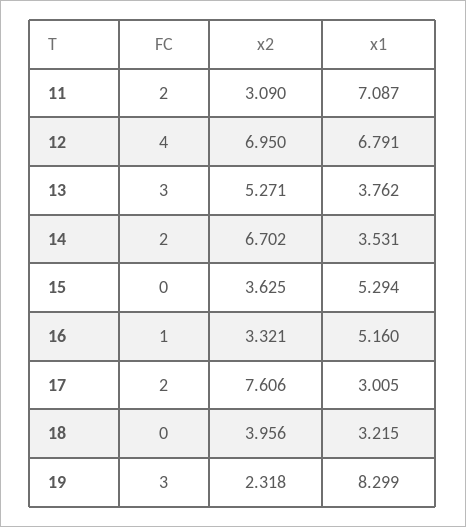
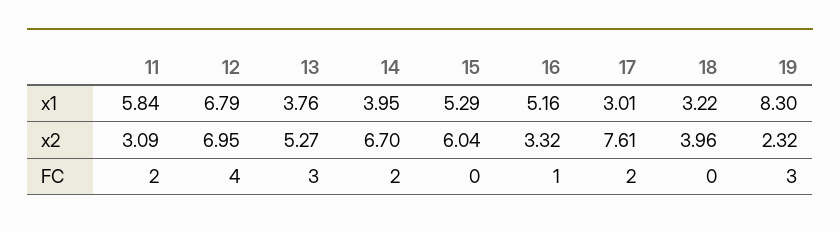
  {
    "FC": {
      "11": 2,
      "12": 4,
      "13": 3,
      "14": 2,
      "15": 0,
      "16": 1,
      "17": 2,
      "18": 0,
      "19": 3
    },
    "x2": {
      "11": 3.09,
      "12": 6.95,
      "13": 5.271,
      "14": 6.702,
-     "15": 3.625,
+     "15": 6.04,
      "16": 3.321,
      "17": 7.606,
      "18": 3.956,
      "19": 2.318
    },
    "x1": {
-     "11": 7.087,
+     "11": 5.84,
      "12": 6.791,
      "13": 3.762,
-     "14": 3.531,
+     "14": 3.95,
      "15": 5.294,
      "16": 5.16,
      "17": 3.005,
      "18": 3.215,
      "19": 8.299
    }
  }

